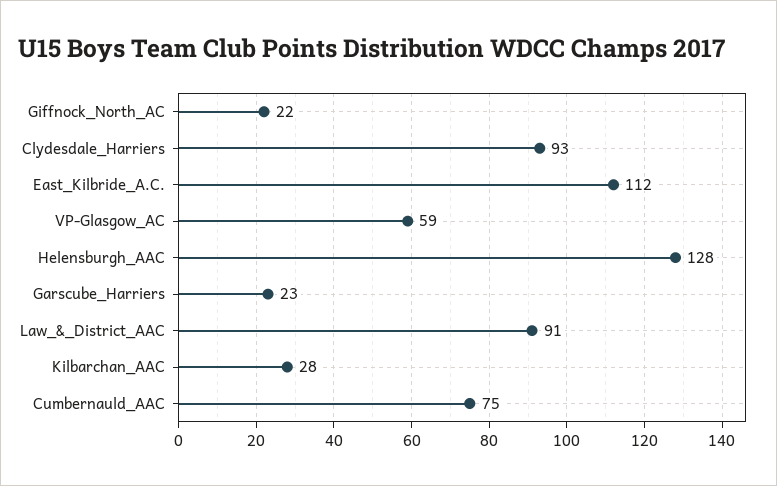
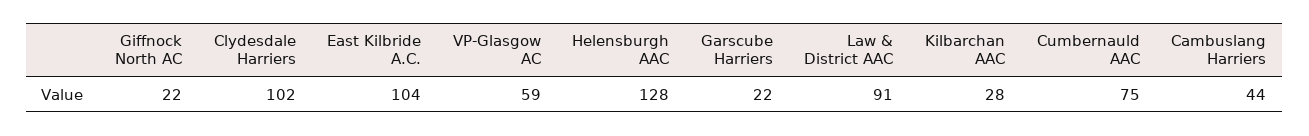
  {
    "Giffnock_North_AC": 22,
-   "Clydesdale_Harriers": 93,
+   "Clydesdale_Harriers": 102,
-   "East_Kilbride_A.C.": 112,
+   "East_Kilbride_A.C.": 104,
    "VP-Glasgow_AC": 59,
    "Helensburgh_AAC": 128,
-   "Garscube_Harriers": 23,
+   "Garscube_Harriers": 22,
    "Law_&_District_AAC": 91,
    "Kilbarchan_AAC": 28,
-   "Cumbernauld_AAC": 75
+   "Cumbernauld_AAC": 75,
+   "Cambuslang Harriers": 44
  }

